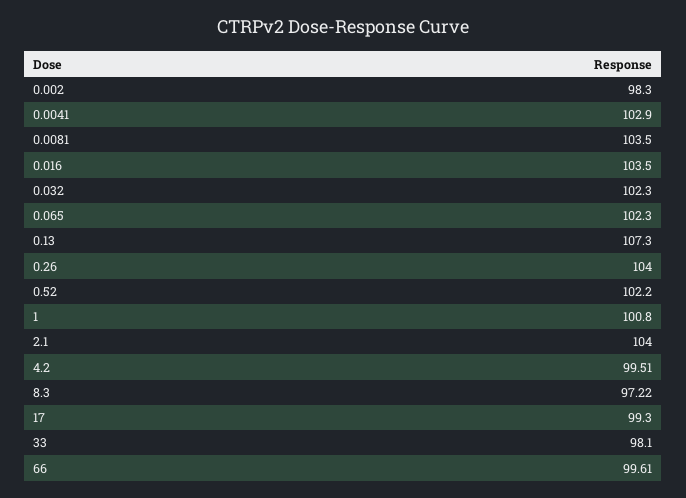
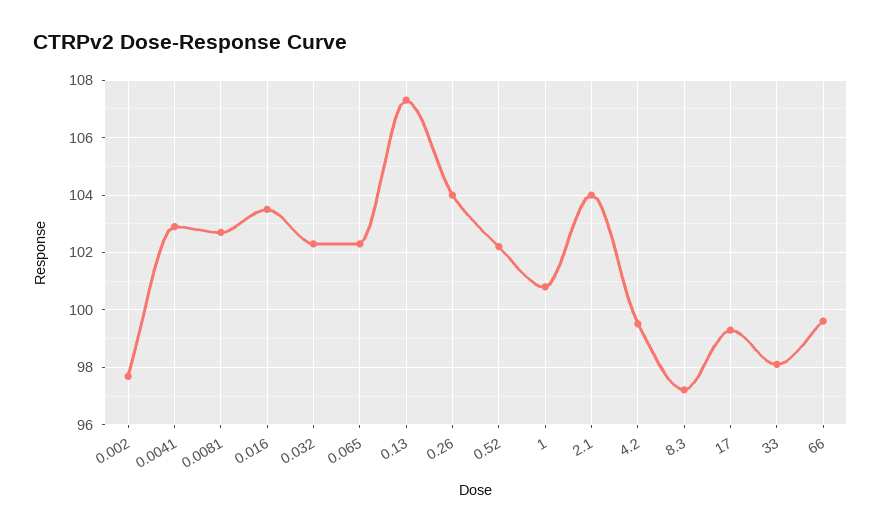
  {
-   "0.002": 98.3,
+   "0.002": 97.75,
    "0.0041": 102.9,
-   "0.0081": 103.5,
+   "0.0081": 102.75,
    "0.016": 103.5,
    "0.032": 102.3,
    "0.065": 102.3,
    "0.13": 107.3,
    "0.26": 104,
    "0.52": 102.2,
    "1": 100.8,
    "2.1": 104,
    "4.2": 99.51,
    "8.3": 97.22,
    "17": 99.3,
    "33": 98.1,
    "66": 99.61
  }

